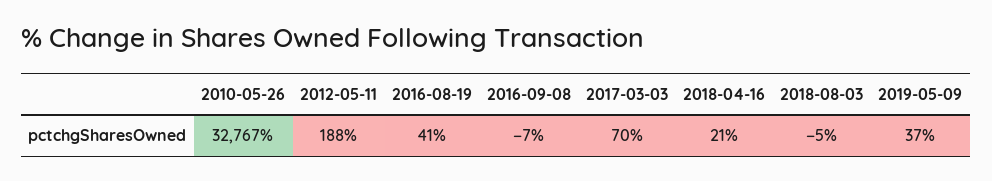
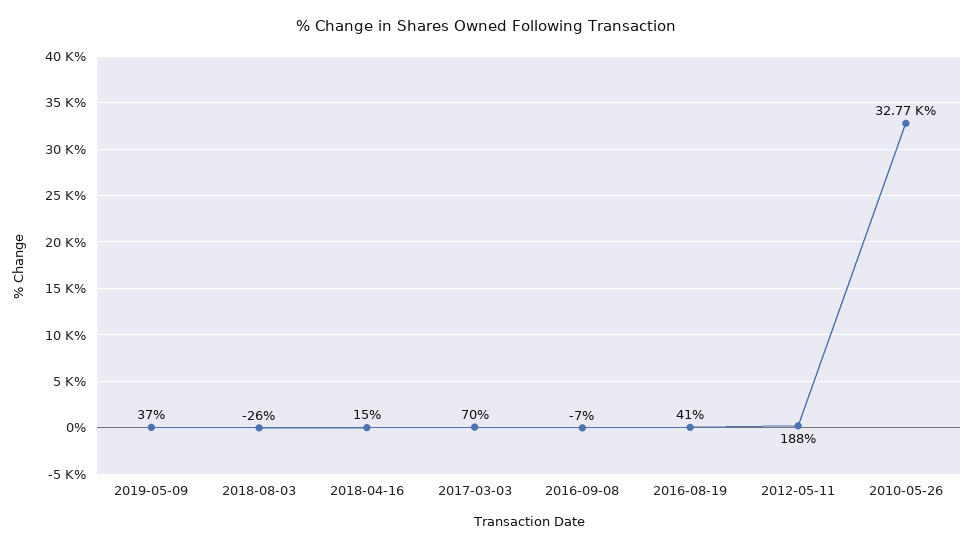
  {
    "2010-05-26": 32767,
    "2012-05-11": 188,
    "2016-08-19": 41,
    "2016-09-08": -7,
    "2017-03-03": 70,
-   "2018-04-16": 21,
+   "2018-04-16": 15,
-   "2018-08-03": -5,
+   "2018-08-03": -26,
    "2019-05-09": 37
  }

